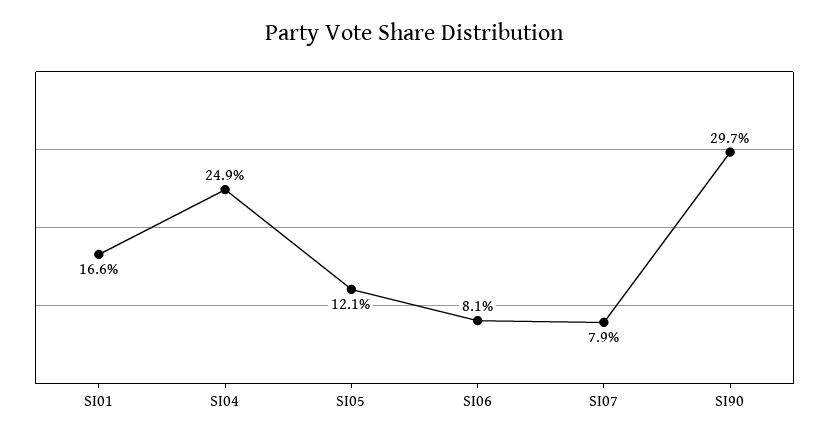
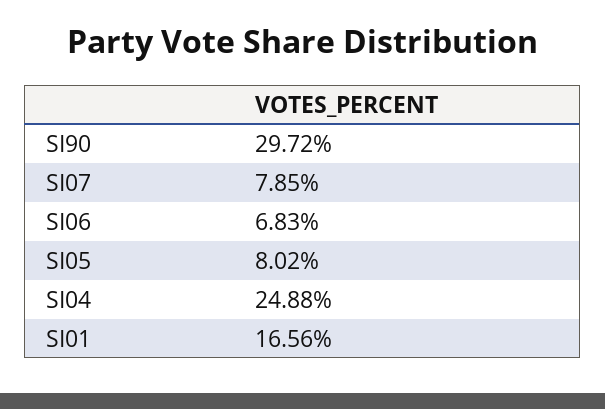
  {
    "SI01": 16.56,
    "SI04": 24.88,
-   "SI05": 12.1,
+   "SI05": 8.02,
-   "SI06": 8.1,
+   "SI06": 6.83,
    "SI07": 7.85,
    "SI90": 29.72
  }

